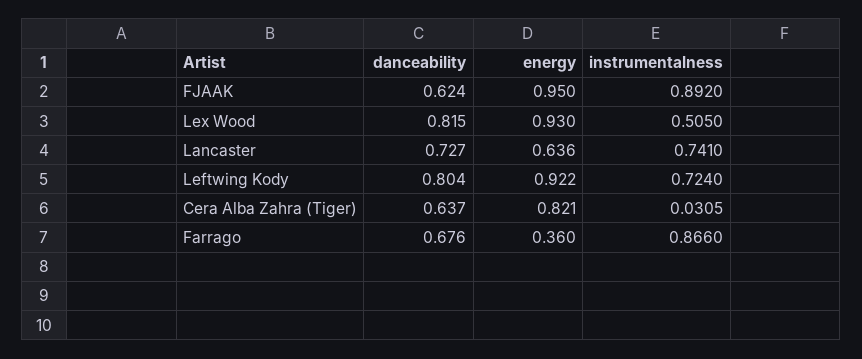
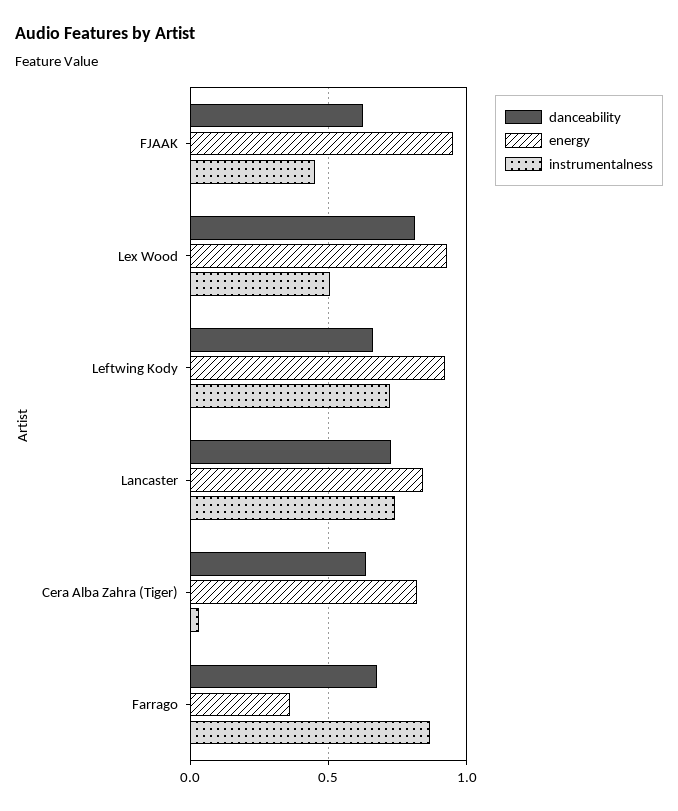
  {
    "danceability": {
      "FJAAK": 0.624,
      "Lex Wood": 0.815,
      "Lancaster": 0.727,
-     "Leftwing Kody": 0.804,
+     "Leftwing Kody": 0.65,
      "Cera Alba Zahra (Tiger)": 0.637,
      "Farrago": 0.676
    },
    "energy": {
      "FJAAK": 0.95,
      "Lex Wood": 0.93,
-     "Lancaster": 0.636,
+     "Lancaster": 0.85,
      "Leftwing Kody": 0.922,
      "Cera Alba Zahra (Tiger)": 0.821,
      "Farrago": 0.36
    },
    "instrumentalness": {
-     "FJAAK": 0.892,
+     "FJAAK": 0.45,
      "Lex Wood": 0.505,
      "Lancaster": 0.741,
      "Leftwing Kody": 0.724,
      "Cera Alba Zahra (Tiger)": 0.0305,
      "Farrago": 0.866
    }
  }

